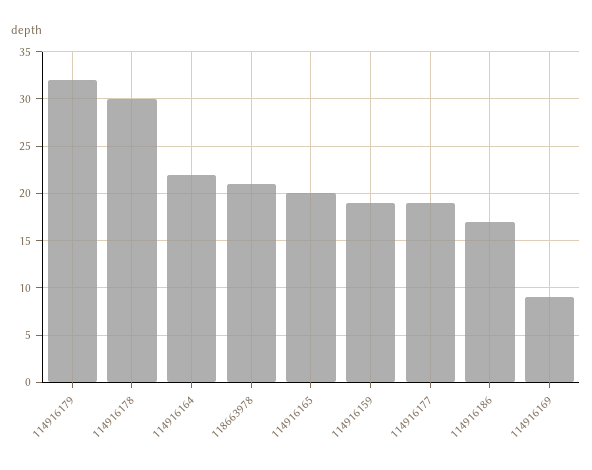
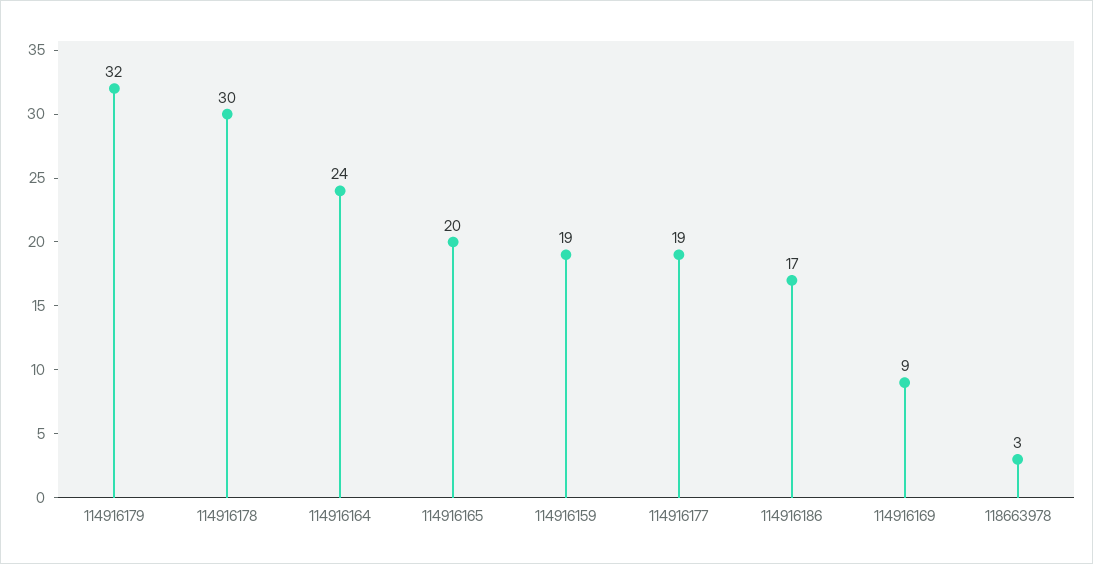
  {
    "114916179": 32,
    "114916178": 30,
-   "114916164": 22,
+   "114916164": 24,
-   "118663978": 21,
+   "118663978": 3,
    "114916165": 20,
    "114916159": 19,
    "114916177": 19,
    "114916186": 17,
    "114916169": 9
  }

